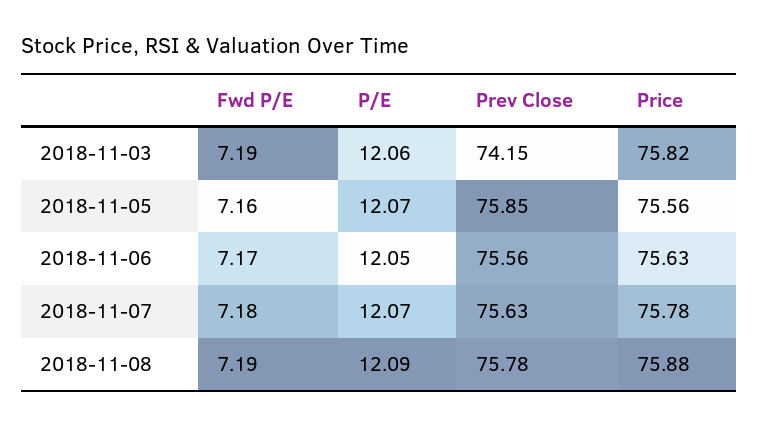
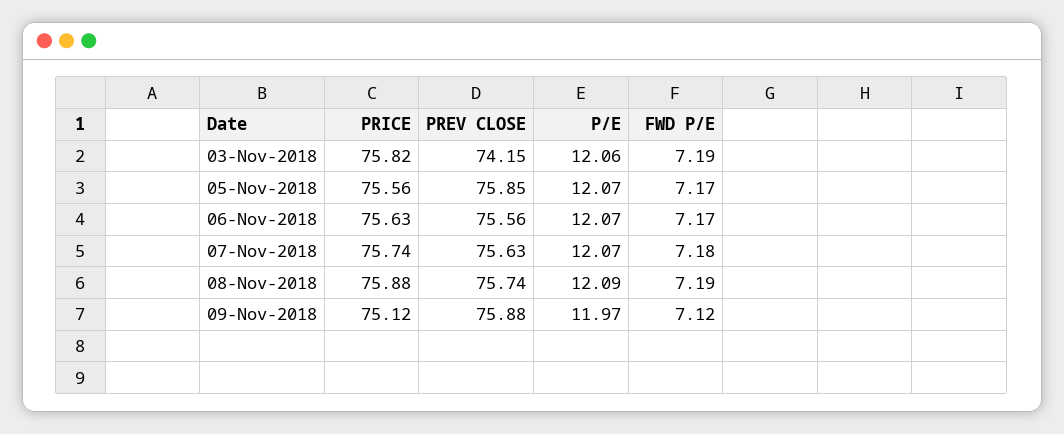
  {
    "Fwd P/E": {
      "2018-11-03": 7.19,
-     "2018-11-05": 7.16,
+     "2018-11-05": 7.17,
      "2018-11-06": 7.17,
      "2018-11-07": 7.18,
-     "2018-11-08": 7.19
+     "2018-11-08": 7.19,
+     "09-Nov-2018": 7.12
    },
    "P/E": {
      "2018-11-03": 12.06,
      "2018-11-05": 12.07,
-     "2018-11-06": 12.05,
+     "2018-11-06": 12.07,
      "2018-11-07": 12.07,
-     "2018-11-08": 12.09
+     "2018-11-08": 12.09,
+     "09-Nov-2018": 11.97
    },
    "Prev Close": {
      "2018-11-03": 74.15,
      "2018-11-05": 75.85,
      "2018-11-06": 75.56,
      "2018-11-07": 75.63,
-     "2018-11-08": 75.78
+     "2018-11-08": 75.74,
+     "09-Nov-2018": 75.88
    },
    "Price": {
      "2018-11-03": 75.82,
      "2018-11-05": 75.56,
      "2018-11-06": 75.63,
-     "2018-11-07": 75.78,
+     "2018-11-07": 75.74,
-     "2018-11-08": 75.88
+     "2018-11-08": 75.88,
+     "09-Nov-2018": 75.12
    }
  }

